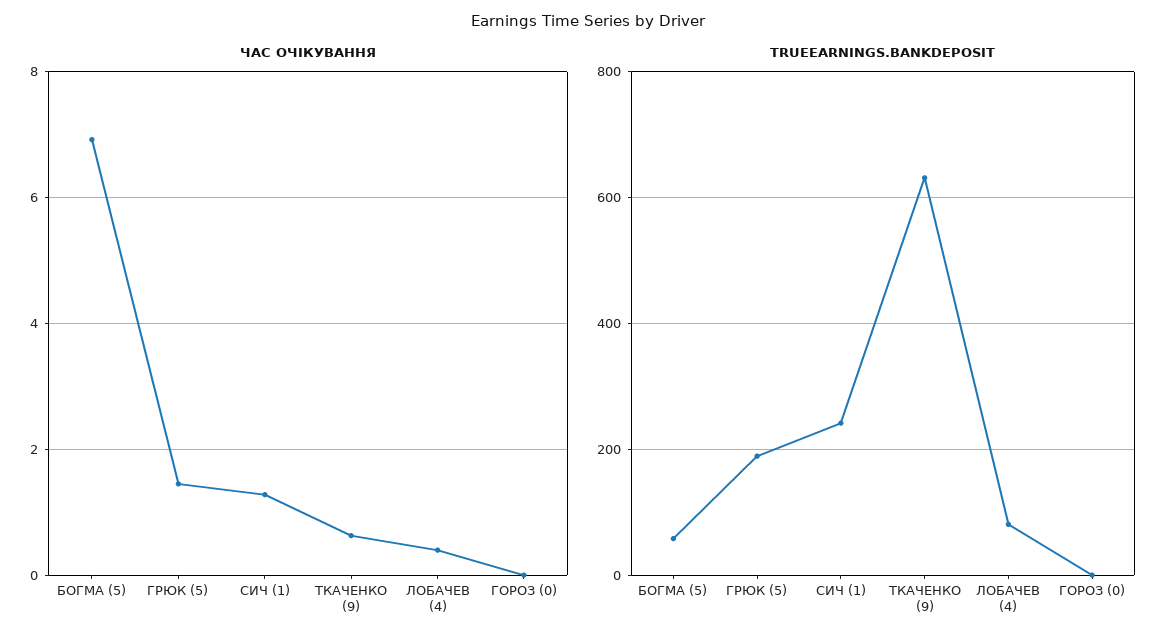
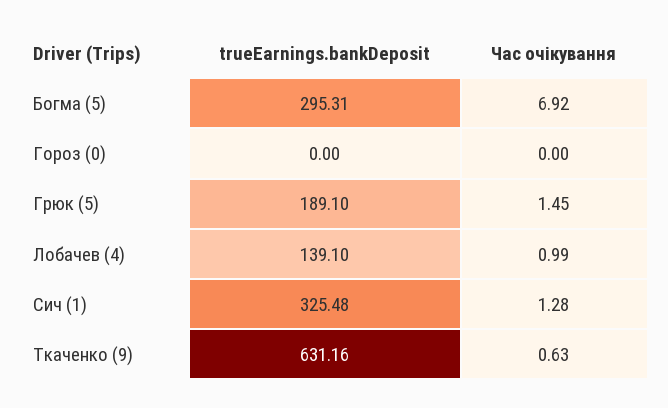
  {
    "ЧАС ОЧІКУВАННЯ": {
      "БОГМА (5)": 6.92,
      "ГРЮК (5)": 1.45,
      "СИЧ (1)": 1.28,
      "ТКАЧЕНКО (9)": 0.63,
-     "ЛОБАЧЕВ (4)": 0.4,
+     "ЛОБАЧЕВ (4)": 0.99,
      "ГОРОЗ (0)": 0
    },
    "TRUEEARNINGS.BANKDEPOSIT": {
-     "БОГМА (5)": 60,
+     "БОГМА (5)": 295.31,
      "ГРЮК (5)": 189.1,
-     "СИЧ (1)": 240,
+     "СИЧ (1)": 325.48,
      "ТКАЧЕНКО (9)": 631.16,
-     "ЛОБАЧЕВ (4)": 80,
+     "ЛОБАЧЕВ (4)": 139.1,
      "ГОРОЗ (0)": 0
    }
  }

